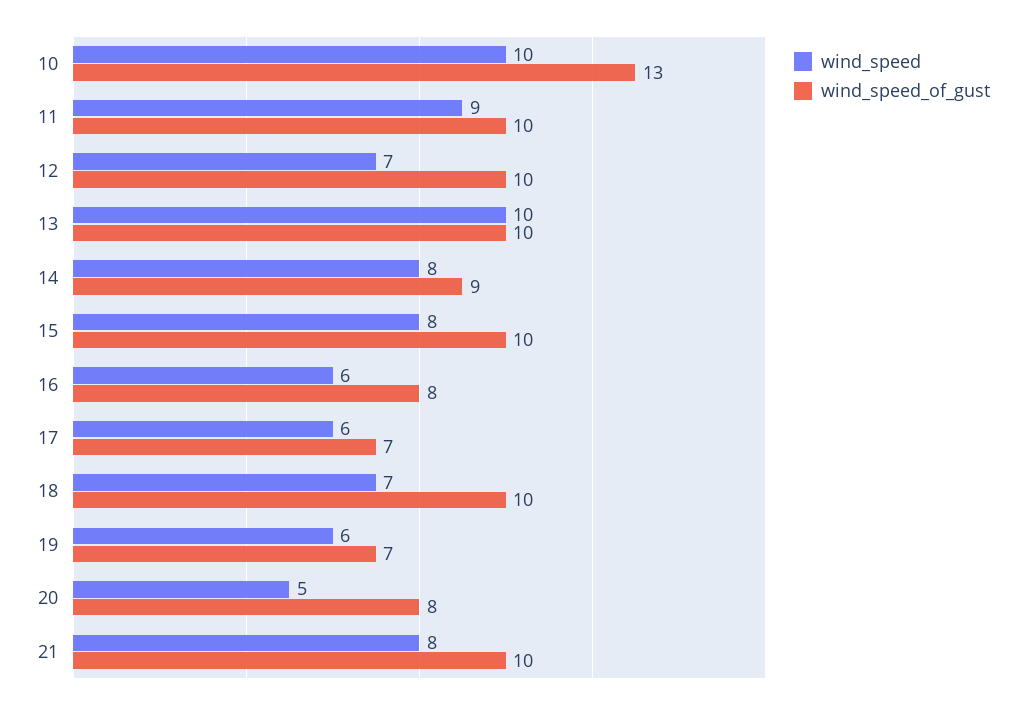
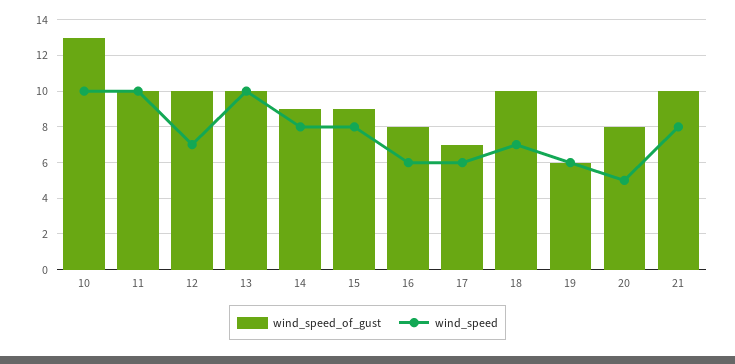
  {
    "wind_speed": {
      "10": 10,
-     "11": 9,
+     "11": 10,
      "12": 7,
      "13": 10,
      "14": 8,
      "15": 8,
      "16": 6,
      "17": 6,
      "18": 7,
      "19": 6,
      "20": 5,
      "21": 8
    },
    "wind_speed_of_gust": {
      "10": 13,
      "11": 10,
      "12": 10,
      "13": 10,
      "14": 9,
-     "15": 10,
+     "15": 9,
      "16": 8,
      "17": 7,
      "18": 10,
-     "19": 7,
+     "19": 6,
      "20": 8,
      "21": 10
    }
  }

